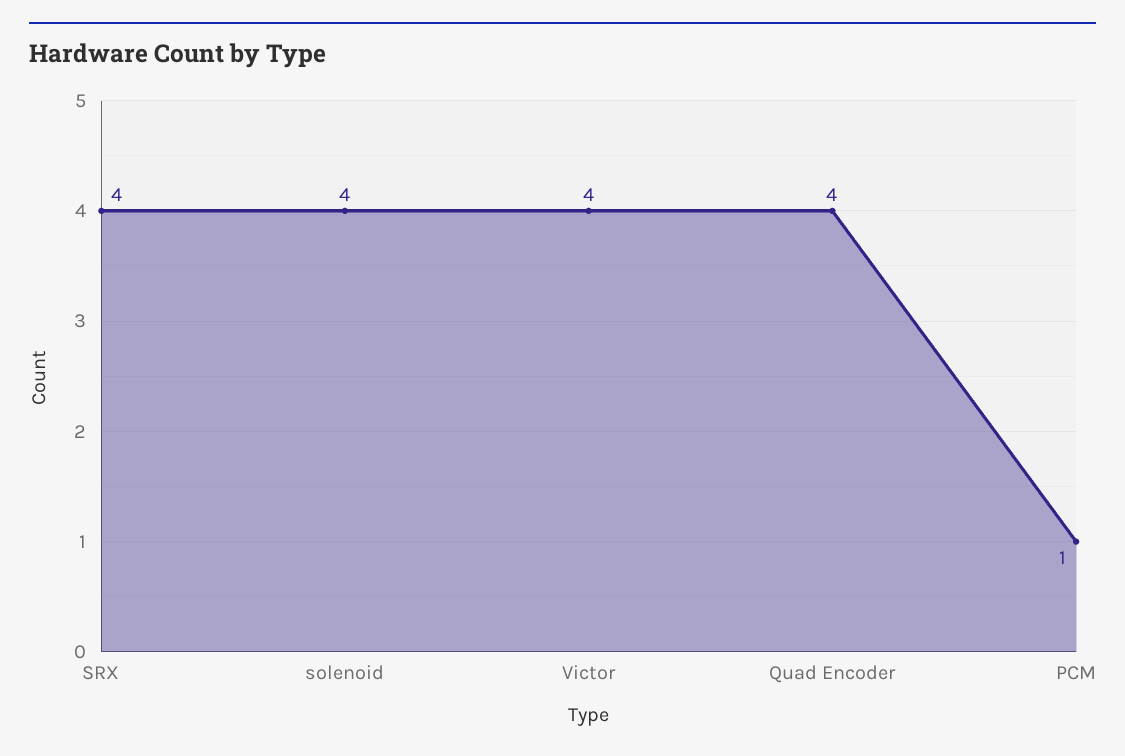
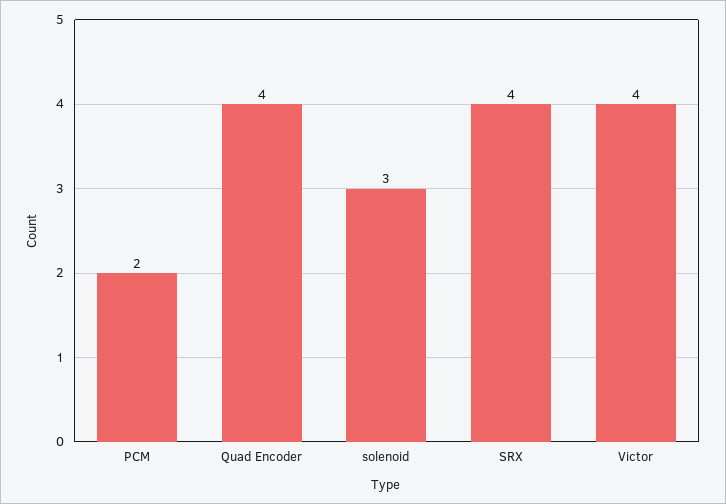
  {
    "SRX": 4,
-   "solenoid": 4,
+   "solenoid": 3,
    "Victor": 4,
    "Quad Encoder": 4,
-   "PCM": 1
+   "PCM": 2
  }

